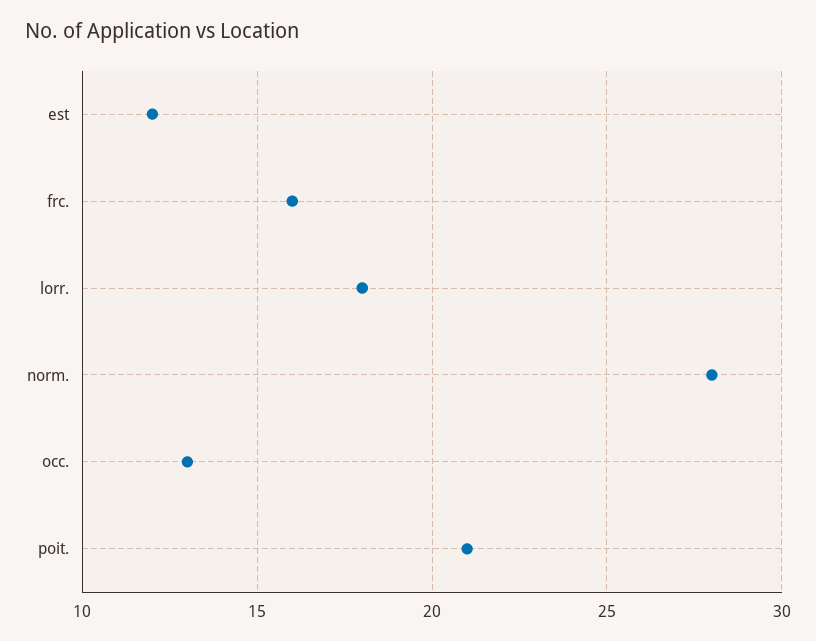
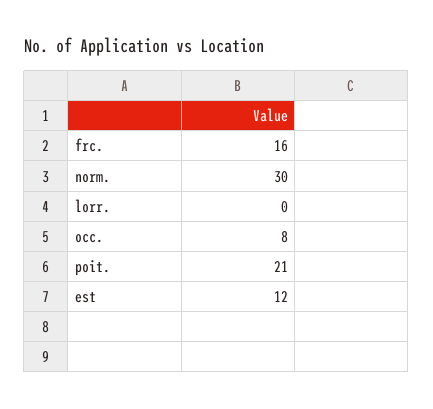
  {
    "est": 12,
    "frc.": 16,
-   "lorr.": 18,
+   "lorr.": 0,
-   "norm.": 28,
+   "norm.": 30,
-   "occ.": 13,
+   "occ.": 8,
    "poit.": 21
  }

